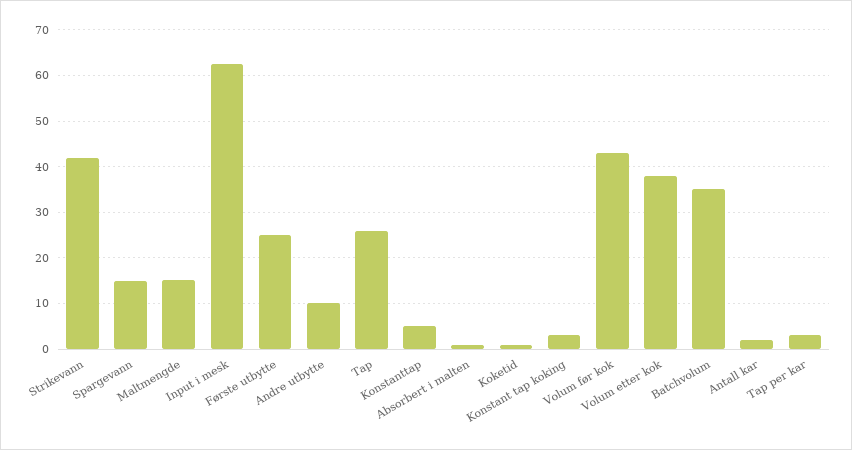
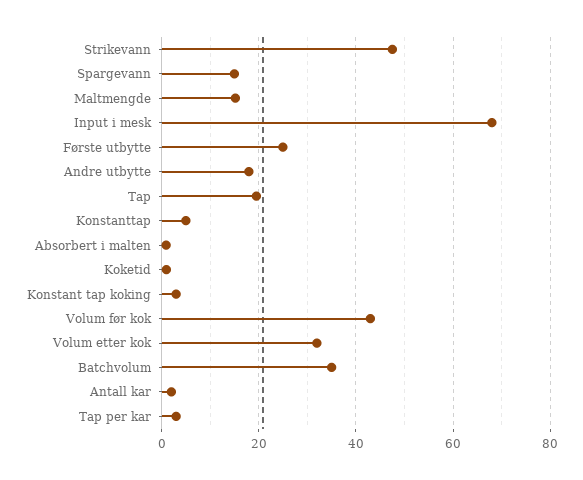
  {
-   "Strikevann": 42,
+   "Strikevann": 48,
    "Spargevann": 16,
    "Maltmengde": 16,
-   "Input i mesk": 62,
+   "Input i mesk": 68,
    "Første utbytte": 26,
-   "Andre utbytte": 10,
+   "Andre utbytte": 18,
-   "Tap": 26,
+   "Tap": 20,
    "Konstanttap": 6,
    "Absorbert i malten": 0,
    "Koketid": 2,
    "Konstant tap koking": 4,
    "Volum før kok": 44,
-   "Volum etter kok": 38,
+   "Volum etter kok": 32,
    "Batchvolum": 36,
    "Antall kar": 2,
    "Tap per kar": 4
  }

